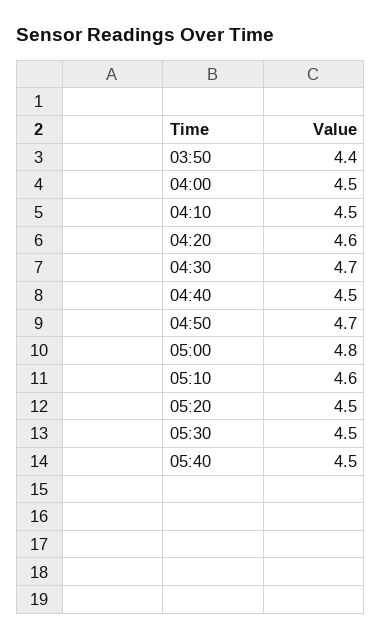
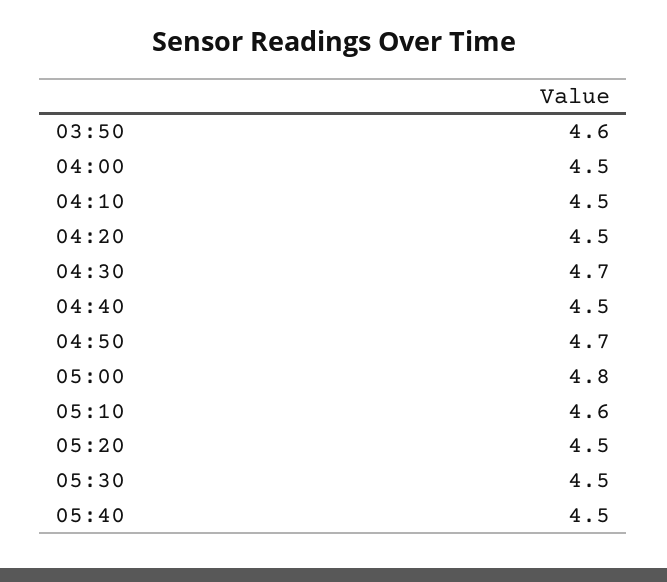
  {
-   "03:50": 4.4,
+   "03:50": 4.6,
    "04:00": 4.5,
    "04:10": 4.5,
-   "04:20": 4.6,
+   "04:20": 4.5,
    "04:30": 4.7,
    "04:40": 4.5,
    "04:50": 4.7,
    "05:00": 4.8,
    "05:10": 4.6,
    "05:20": 4.5,
    "05:30": 4.5,
    "05:40": 4.5
  }

